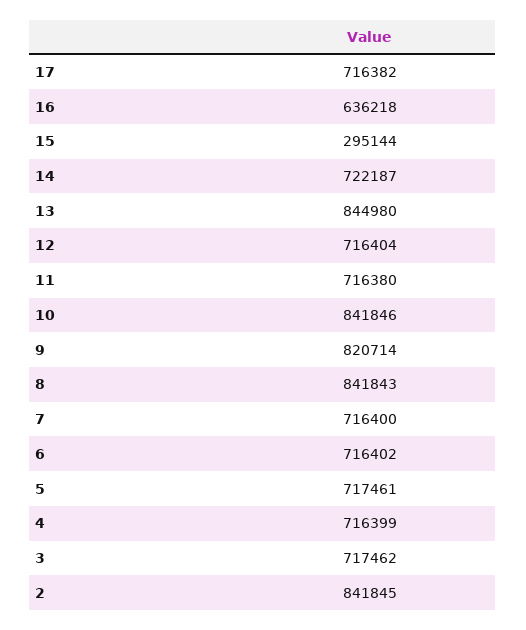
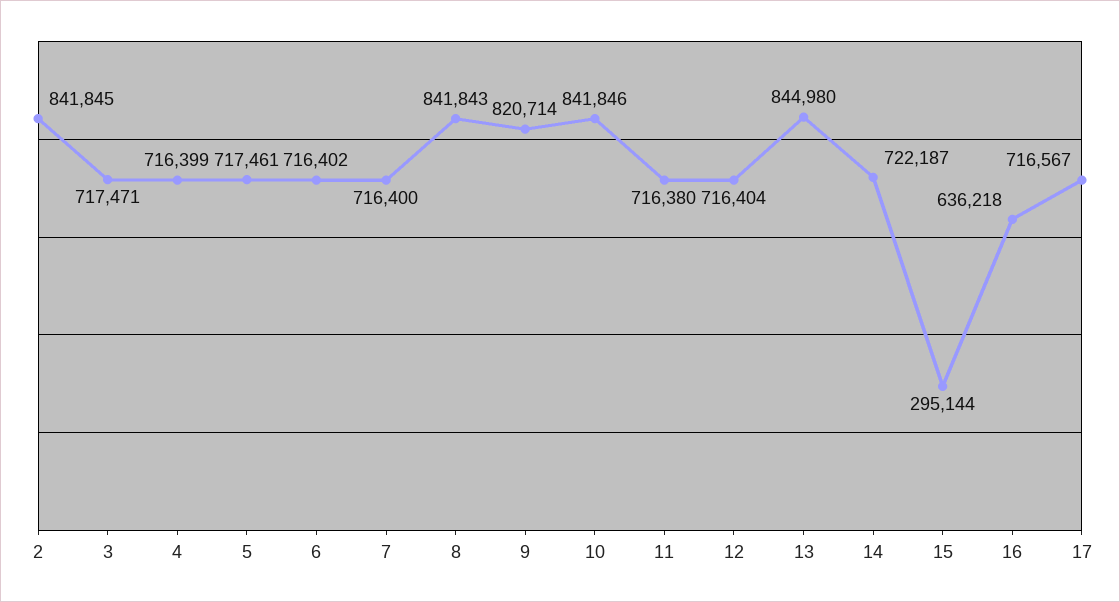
  {
-   "17": 716382,
+   "17": 716567,
    "16": 636218,
    "15": 295144,
    "14": 722187,
    "13": 844980,
    "12": 716404,
    "11": 716380,
    "10": 841846,
    "9": 820714,
    "8": 841843,
    "7": 716400,
    "6": 716402,
    "5": 717461,
    "4": 716399,
-   "3": 717462,
+   "3": 717471,
    "2": 841845
  }

